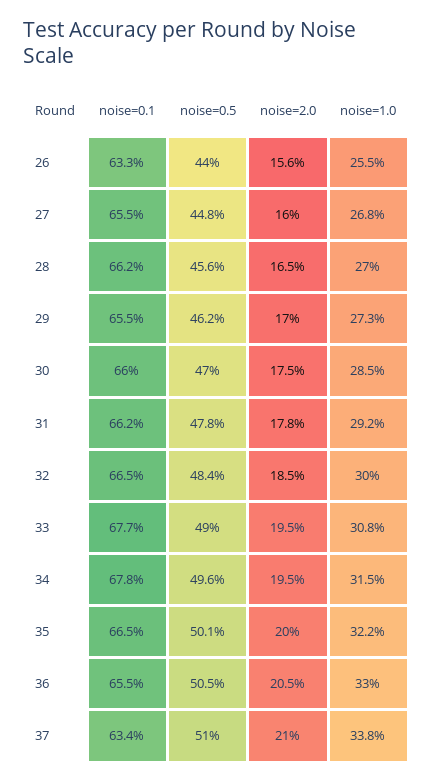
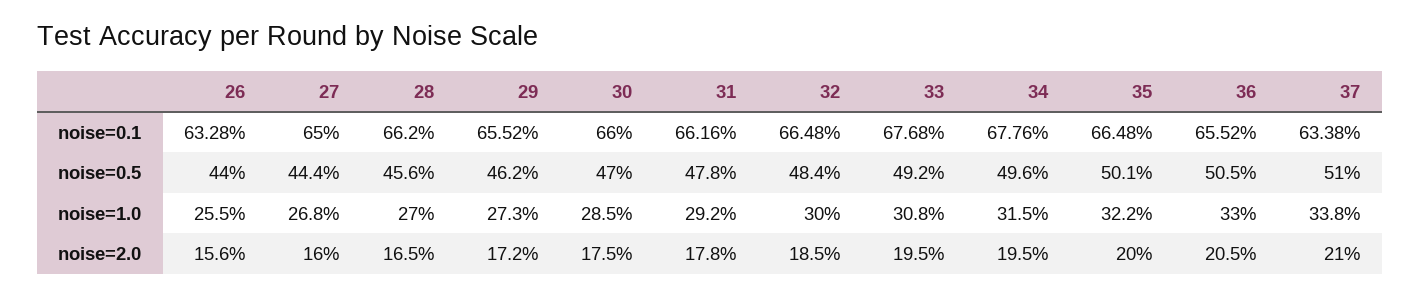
  {
    "noise=0.1": {
      "26": 63.28,
-     "27": 65.5,
+     "27": 65,
      "28": 66.2,
      "29": 65.52,
      "30": 66,
      "31": 66.16,
      "32": 66.48,
      "33": 67.68,
      "34": 67.76,
      "35": 66.48,
      "36": 65.52,
      "37": 63.38
    },
    "noise=0.5": {
      "26": 44,
-     "27": 44.8,
+     "27": 44.4,
      "28": 45.6,
      "29": 46.2,
      "30": 47,
      "31": 47.8,
      "32": 48.4,
-     "33": 49,
+     "33": 49.2,
      "34": 49.6,
      "35": 50.1,
      "36": 50.5,
      "37": 51
    },
    "noise=2.0": {
      "26": 15.6,
      "27": 16,
      "28": 16.5,
-     "29": 17,
+     "29": 17.2,
      "30": 17.5,
      "31": 17.8,
      "32": 18.5,
      "33": 19.5,
      "34": 19.5,
      "35": 20,
      "36": 20.5,
      "37": 21
    },
    "noise=1.0": {
      "26": 25.5,
      "27": 26.8,
      "28": 27,
      "29": 27.3,
      "30": 28.5,
      "31": 29.2,
      "32": 30,
      "33": 30.8,
      "34": 31.5,
      "35": 32.2,
      "36": 33,
      "37": 33.8
    }
  }

